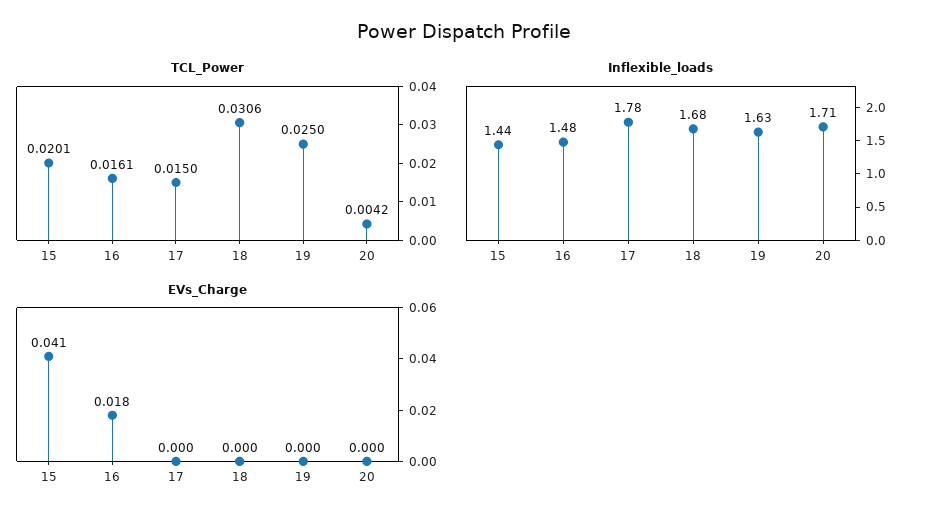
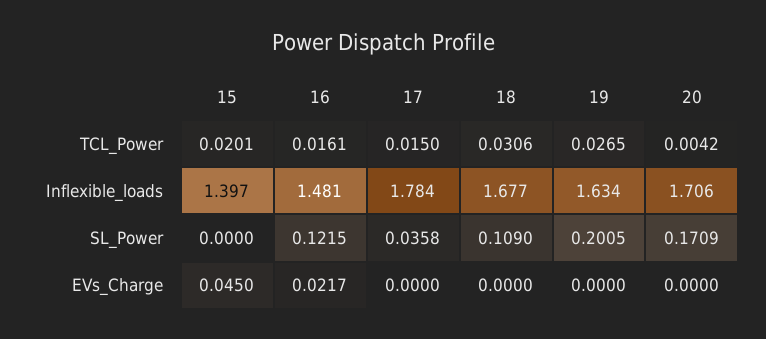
  {
    "TCL_Power": {
      "15": 0.0201,
      "16": 0.0161,
      "17": 0.015,
      "18": 0.0306,
-     "19": 0.025,
+     "19": 0.0265,
      "20": 0.0042
    },
    "Inflexible_loads": {
-     "15": 1.44,
+     "15": 1.397,
      "16": 1.481,
      "17": 1.784,
      "18": 1.677,
      "19": 1.634,
      "20": 1.706
    },
    "EVs_Charge": {
-     "15": 0.041,
+     "15": 0.045,
-     "16": 0.018,
+     "16": 0.0217,
      "17": 0,
      "18": 0,
      "19": 0,
      "20": 0
-   }
+   },
+   "SL_Power": {
+     "15": 0,
+     "16": 0.1215,
+     "17": 0.0358,
+     "18": 0.109,
+     "19": 0.2005,
+     "20": 0.1709
+   }
  }

